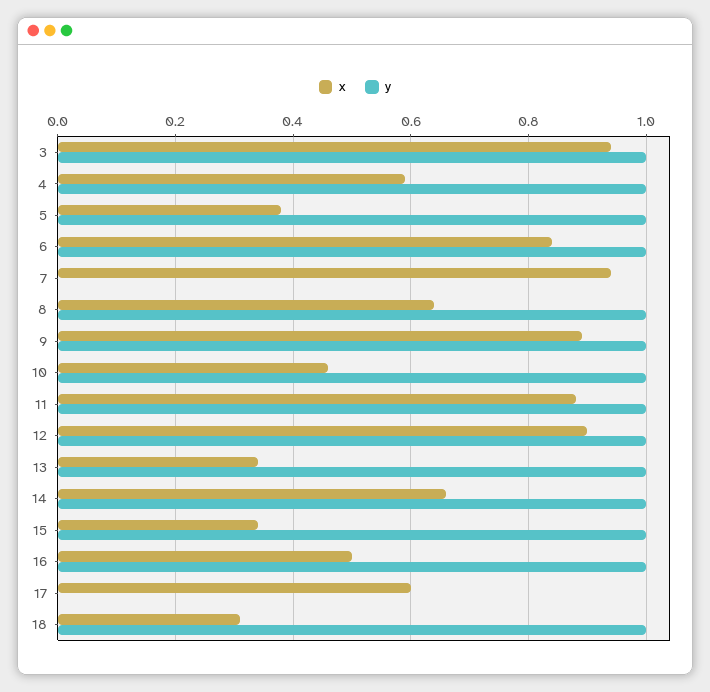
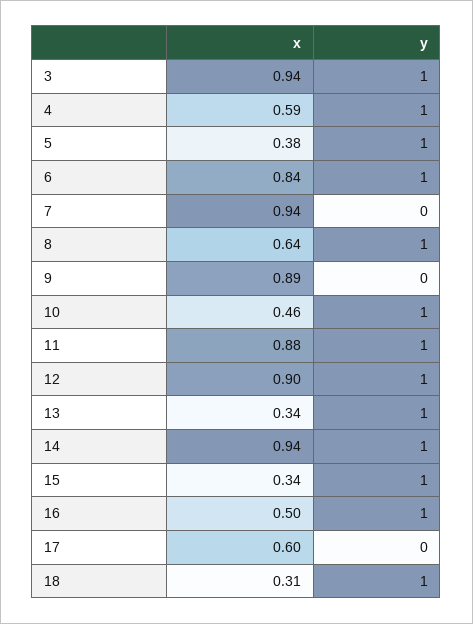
  {
    "x": {
      "3": 0.94,
      "4": 0.59,
      "5": 0.38,
      "6": 0.84,
      "7": 0.94,
      "8": 0.64,
      "9": 0.89,
      "10": 0.46,
      "11": 0.88,
      "12": 0.9,
      "13": 0.34,
-     "14": 0.65,
+     "14": 0.94,
      "15": 0.34,
      "16": 0.5,
      "17": 0.6,
      "18": 0.31
    },
    "y": {
      "3": 1,
      "4": 1,
      "5": 1,
      "6": 1,
      "7": 0,
      "8": 1,
-     "9": 1,
+     "9": 0,
      "10": 1,
      "11": 1,
      "12": 1,
      "13": 1,
      "14": 1,
      "15": 1,
      "16": 1,
      "17": 0,
      "18": 1
    }
  }

